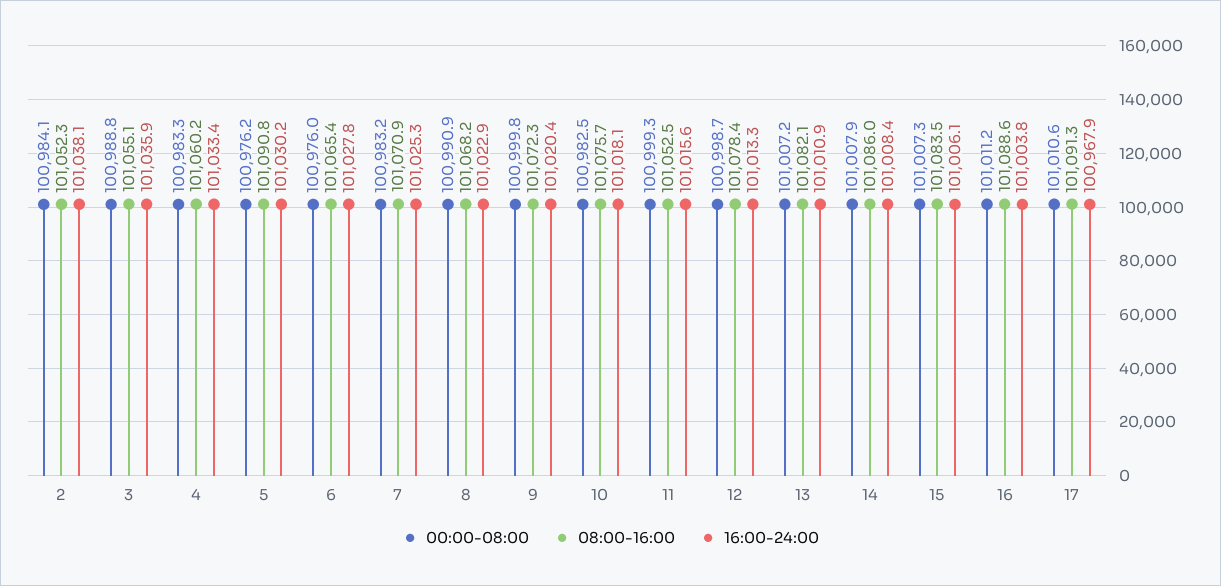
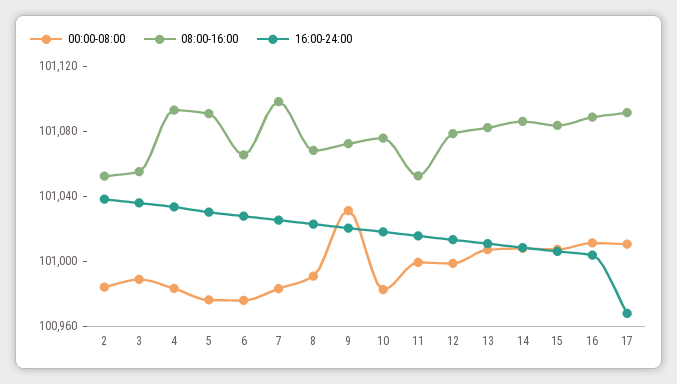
  {
    "00:00-08:00": {
      "2": 100984.1,
      "3": 100988.8,
      "4": 100983.3,
      "5": 100976.2,
      "6": 100976,
      "7": 100983.2,
      "8": 100990.9,
-     "9": 100999.8,
+     "9": 101030,
      "10": 100982.5,
      "11": 100999.3,
      "12": 100998.7,
      "13": 101007.2,
      "14": 101007.9,
      "15": 101007.3,
      "16": 101011.2,
      "17": 101010.6
    },
    "08:00-16:00": {
      "2": 101052.3,
      "3": 101055.1,
-     "4": 101060.2,
+     "4": 101090,
      "5": 101090.8,
      "6": 101065.4,
-     "7": 101070.9,
+     "7": 101100,
      "8": 101068.2,
      "9": 101072.3,
      "10": 101075.7,
      "11": 101052.5,
      "12": 101078.4,
      "13": 101082.1,
      "14": 101086,
      "15": 101083.5,
      "16": 101088.6,
      "17": 101091.3
    },
    "16:00-24:00": {
      "2": 101038.1,
      "3": 101035.9,
      "4": 101033.4,
      "5": 101030.2,
      "6": 101027.8,
      "7": 101025.3,
      "8": 101022.9,
      "9": 101020.4,
      "10": 101018.1,
      "11": 101015.6,
      "12": 101013.3,
      "13": 101010.9,
      "14": 101008.4,
      "15": 101006.1,
      "16": 101003.8,
      "17": 100967.9
    }
  }

